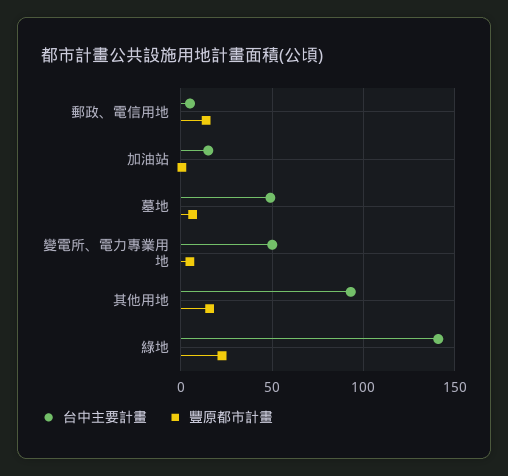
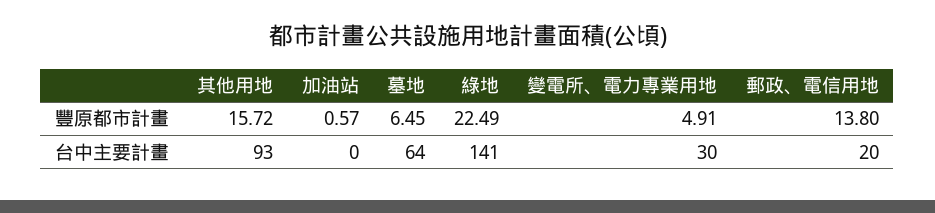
  {
    "台中主要計畫": {
-     "郵政、電信用地": 5,
+     "郵政、電信用地": 20,
-     "加油站": 15,
+     "加油站": 0,
-     "墓地": 50,
+     "墓地": 64,
-     "變電所、電力專業用地": 50,
+     "變電所、電力專業用地": 30,
      "其他用地": 93,
      "綠地": 141
    },
    "豐原都市計畫": {
      "郵政、電信用地": 13.8,
      "加油站": 0.57,
      "墓地": 6.45,
      "變電所、電力專業用地": 4.91,
      "其他用地": 15.72,
      "綠地": 22.49
    }
  }

